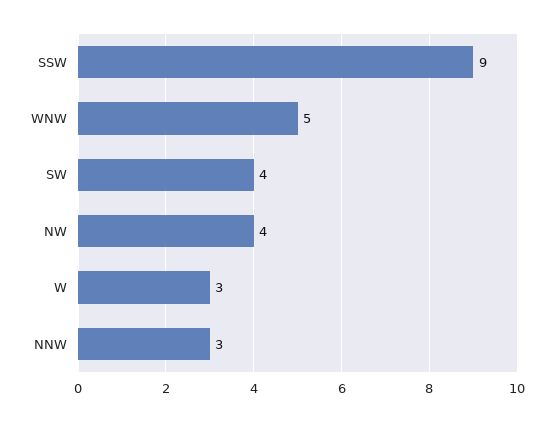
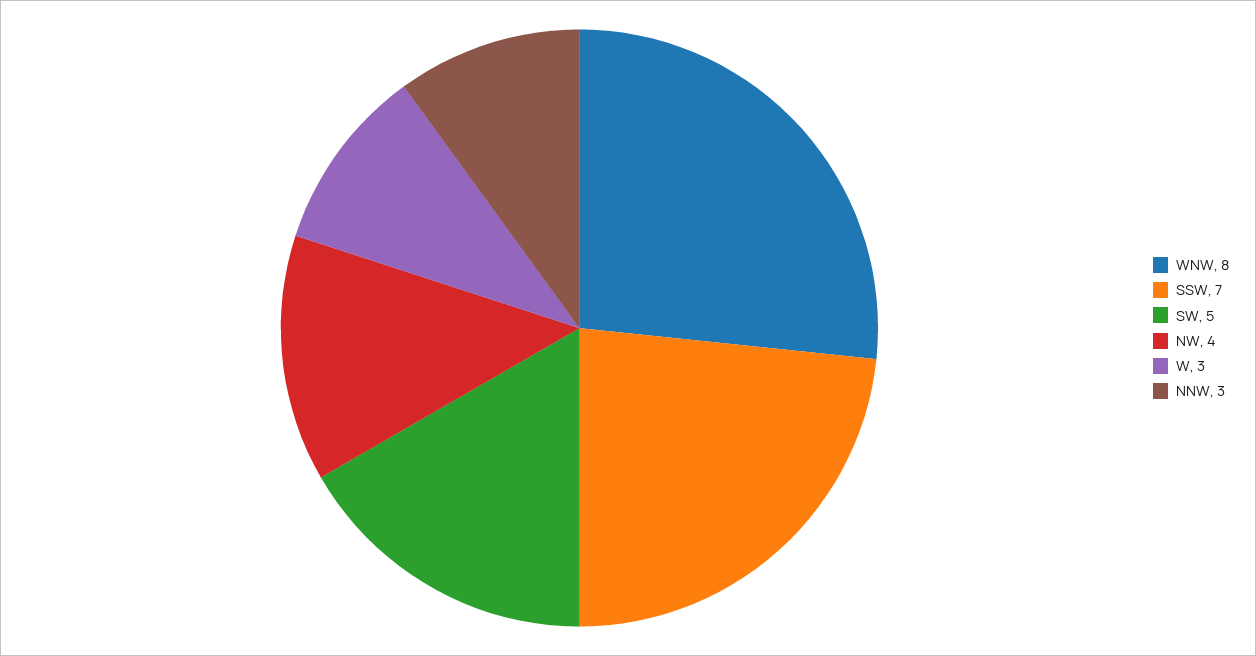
  {
-   "SSW": 9,
+   "SSW": 7,
-   "WNW": 5,
+   "WNW": 8,
-   "SW": 4,
+   "SW": 5,
    "NW": 4,
    "W": 3,
    "NNW": 3
  }

